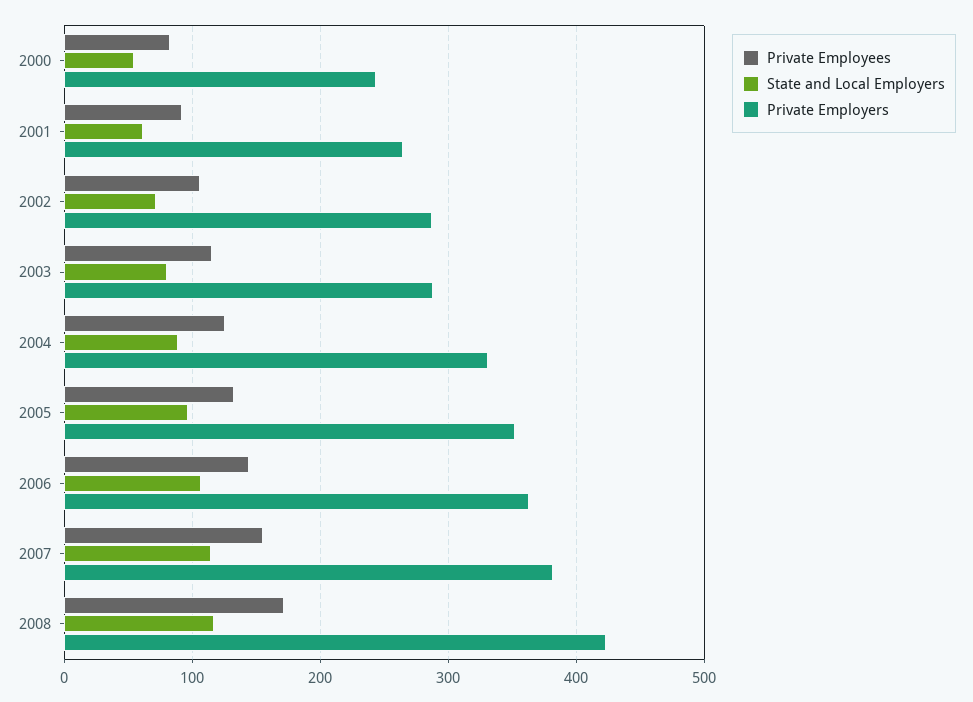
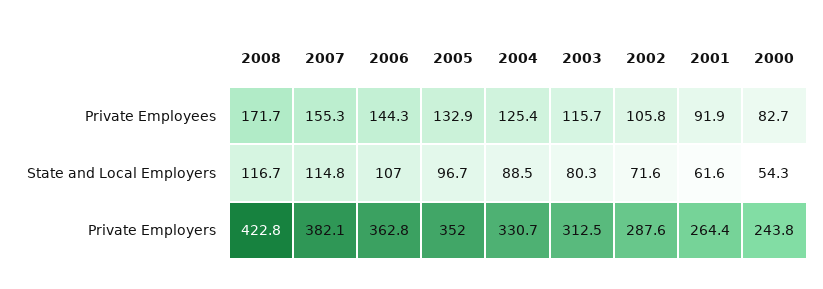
  {
    "Private Employees": {
      "2000": 82.7,
      "2001": 91.9,
      "2002": 105.8,
      "2003": 115.7,
      "2004": 125.4,
      "2005": 132.9,
      "2006": 144.3,
      "2007": 155.3,
      "2008": 171.7
    },
    "State and Local Employers": {
      "2000": 54.3,
      "2001": 61.6,
      "2002": 71.6,
      "2003": 80.3,
      "2004": 88.5,
      "2005": 96.7,
      "2006": 107,
      "2007": 114.8,
      "2008": 116.7
    },
    "Private Employers": {
      "2000": 243.8,
      "2001": 264.4,
      "2002": 287.6,
-     "2003": 290,
+     "2003": 312.5,
      "2004": 330.7,
      "2005": 352,
      "2006": 362.8,
      "2007": 382.1,
      "2008": 422.8
    }
  }

